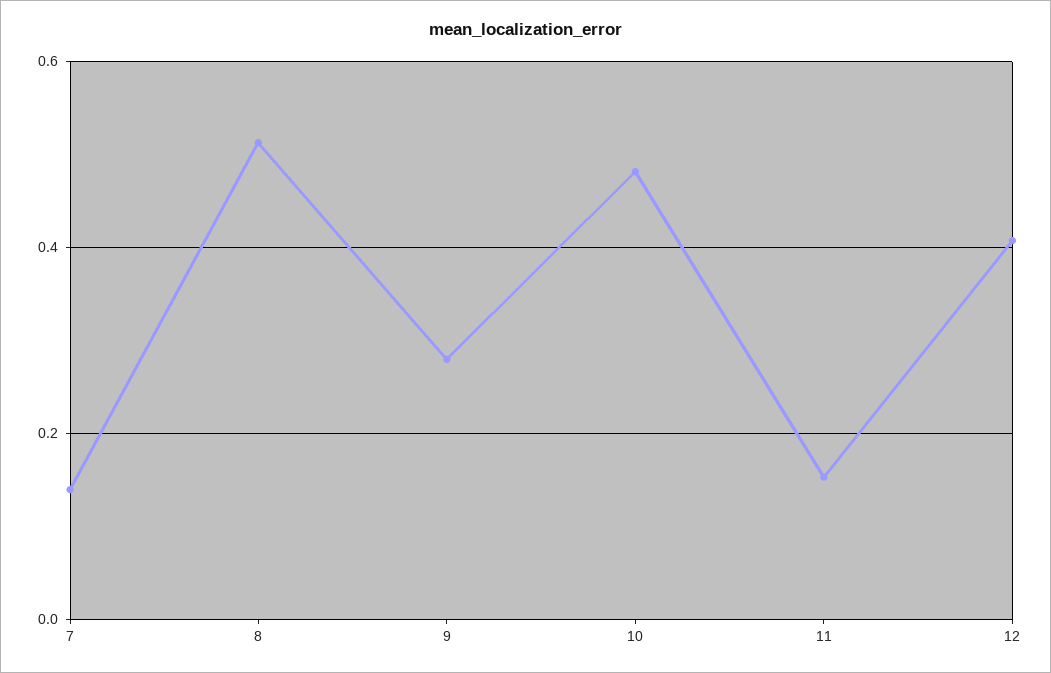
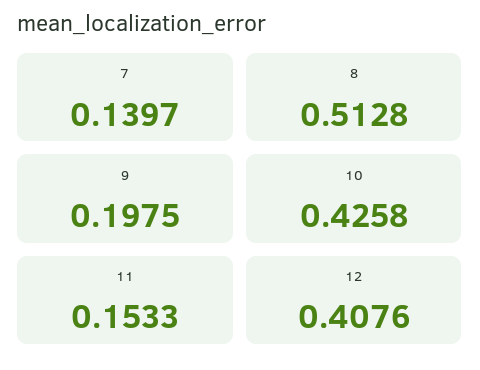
  {
    "7": 0.1397,
    "8": 0.5128,
-   "9": 0.28,
+   "9": 0.1975,
-   "10": 0.48,
+   "10": 0.4258,
    "11": 0.1533,
    "12": 0.4076
  }

